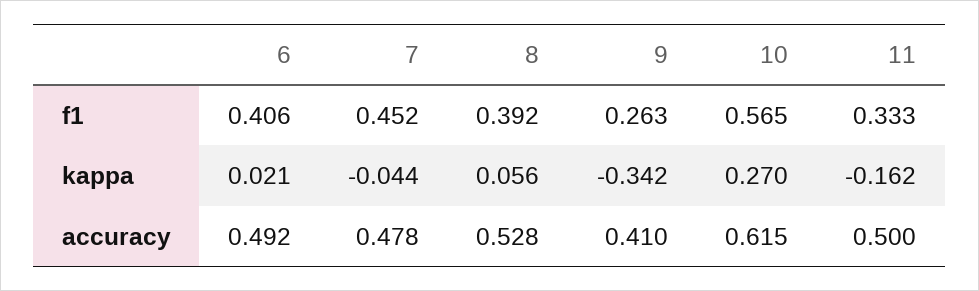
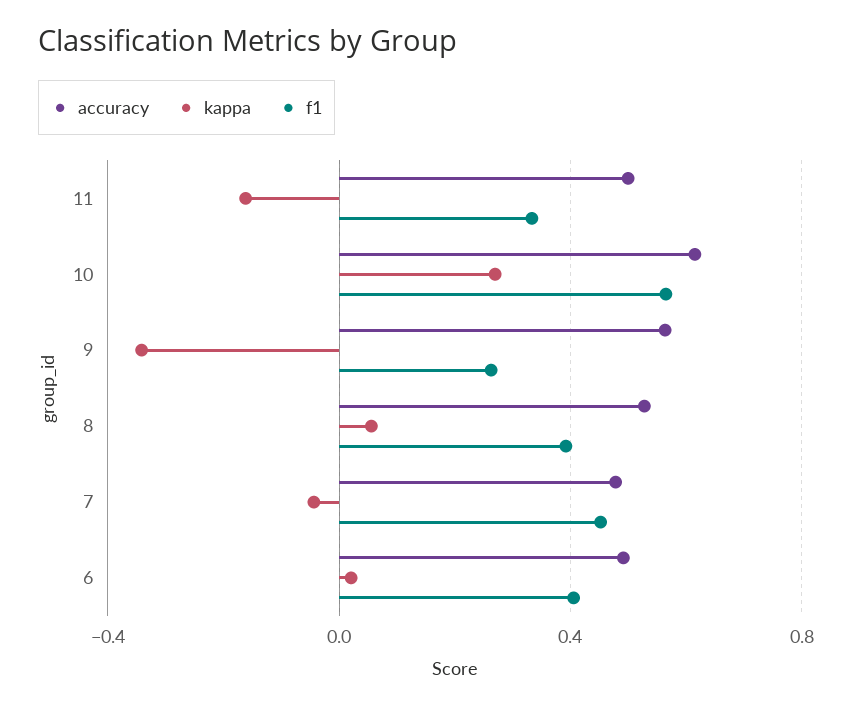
  {
    "f1": {
      "6": 0.406,
      "7": 0.452,
      "8": 0.392,
      "9": 0.263,
      "10": 0.565,
      "11": 0.333
    },
    "kappa": {
      "6": 0.021,
      "7": -0.044,
      "8": 0.056,
      "9": -0.342,
      "10": 0.27,
      "11": -0.162
    },
    "accuracy": {
      "6": 0.492,
      "7": 0.478,
      "8": 0.528,
-     "9": 0.41,
+     "9": 0.55,
      "10": 0.615,
      "11": 0.5
    }
  }

